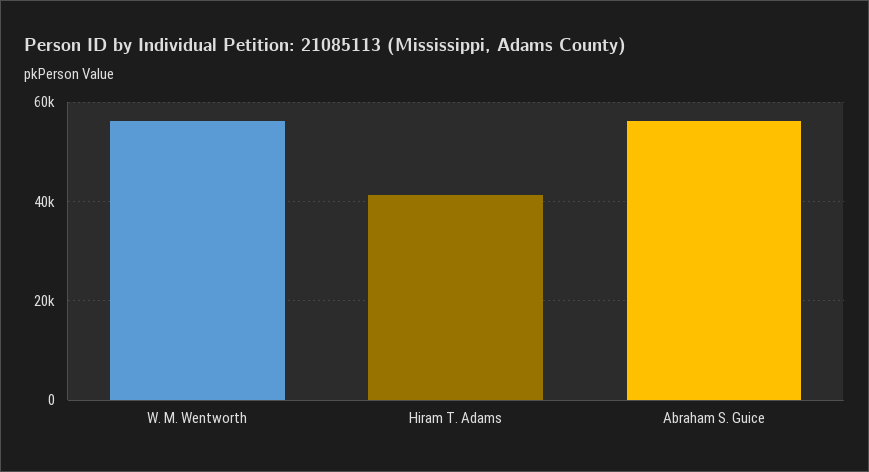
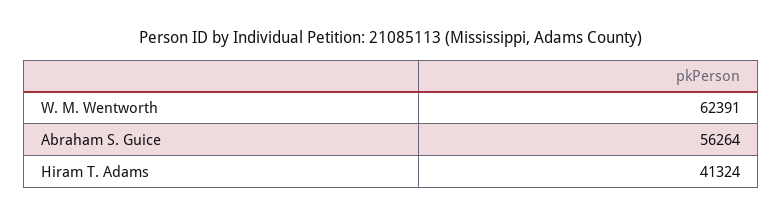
  {
-   "W. M. Wentworth": 56000,
+   "W. M. Wentworth": 62391,
    "Hiram T. Adams": 41324,
    "Abraham S. Guice": 56264
  }

